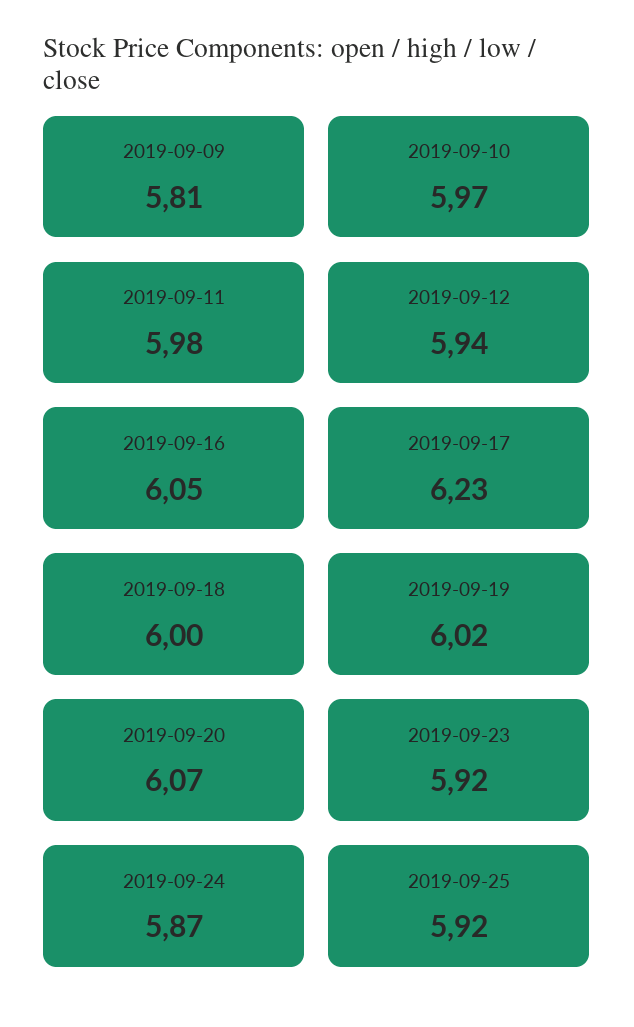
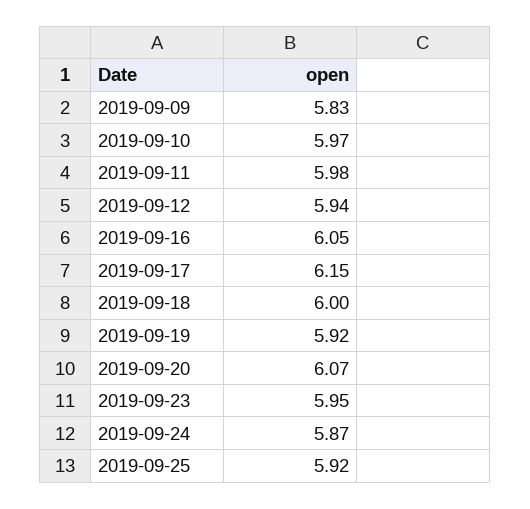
  {
-   "2019-09-09": 5.81,
+   "2019-09-09": 5.83,
    "2019-09-10": 5.97,
    "2019-09-11": 5.98,
    "2019-09-12": 5.94,
    "2019-09-16": 6.05,
-   "2019-09-17": 6.23,
+   "2019-09-17": 6.15,
    "2019-09-18": 6,
-   "2019-09-19": 6.02,
+   "2019-09-19": 5.92,
    "2019-09-20": 6.07,
-   "2019-09-23": 5.92,
+   "2019-09-23": 5.95,
    "2019-09-24": 5.87,
    "2019-09-25": 5.92
  }

